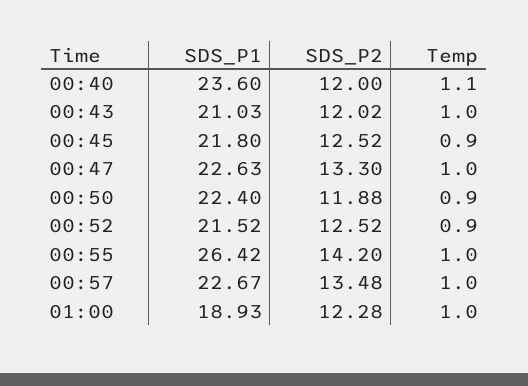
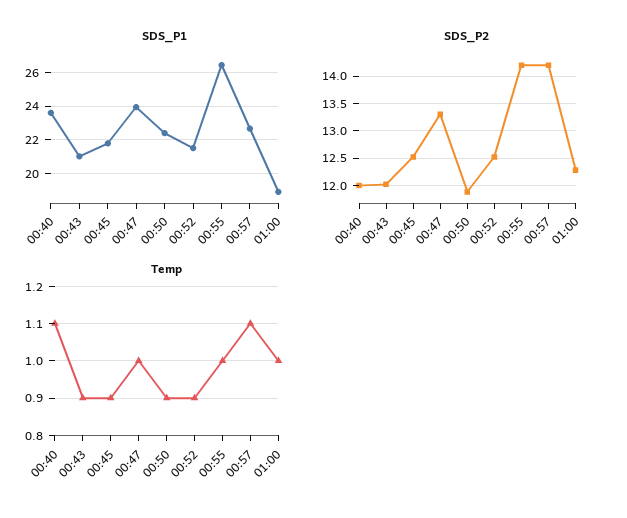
  {
    "SDS_P1": {
      "00:40": 23.6,
      "00:43": 21.03,
      "00:45": 21.8,
-     "00:47": 22.63,
+     "00:47": 24,
      "00:50": 22.4,
      "00:52": 21.52,
      "00:55": 26.42,
      "00:57": 22.67,
      "01:00": 18.93
    },
    "SDS_P2": {
      "00:40": 12,
      "00:43": 12.02,
      "00:45": 12.52,
      "00:47": 13.3,
      "00:50": 11.88,
      "00:52": 12.52,
      "00:55": 14.2,
-     "00:57": 13.48,
+     "00:57": 14.25,
      "01:00": 12.28
    },
    "Temp": {
      "00:40": 1.1,
-     "00:43": 1,
+     "00:43": 0.9,
      "00:45": 0.9,
      "00:47": 1,
      "00:50": 0.9,
      "00:52": 0.9,
      "00:55": 1,
-     "00:57": 1,
+     "00:57": 1.1,
      "01:00": 1
    }
  }

